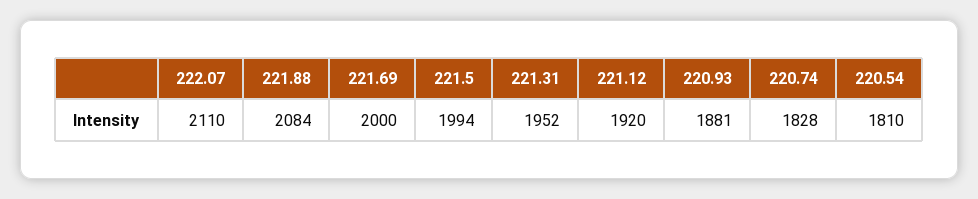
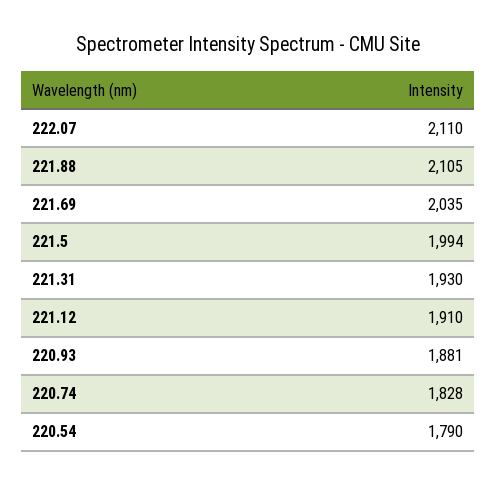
  {
    "222.07": 2110,
-   "221.88": 2084,
+   "221.88": 2105,
-   "221.69": 2000,
+   "221.69": 2035,
    "221.5": 1994,
-   "221.31": 1952,
+   "221.31": 1930,
-   "221.12": 1920,
+   "221.12": 1910,
    "220.93": 1881,
    "220.74": 1828,
-   "220.54": 1810
+   "220.54": 1790
  }

